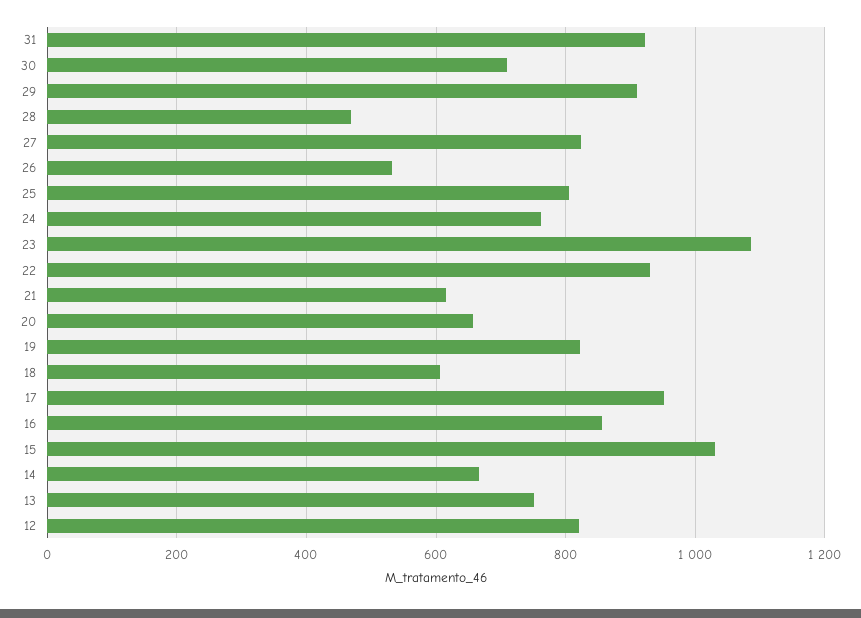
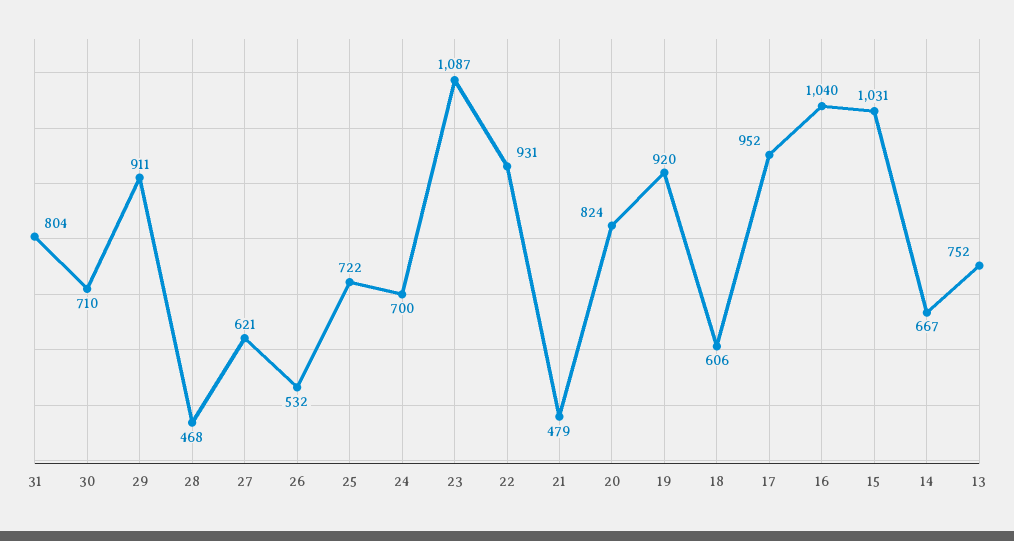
  {
-   "31": 920,
+   "31": 804,
    "30": 710,
    "29": 911,
    "28": 468,
-   "27": 820,
+   "27": 621,
    "26": 532,
-   "25": 800,
+   "25": 722,
-   "24": 760,
+   "24": 700,
    "23": 1087,
    "22": 931,
-   "21": 620,
+   "21": 479,
-   "20": 660,
+   "20": 824,
-   "19": 820,
+   "19": 920,
    "18": 606,
    "17": 952,
-   "16": 860,
+   "16": 1040,
    "15": 1031,
    "14": 667,
-   "13": 752,
+   "13": 752
-   "12": 820
  }

